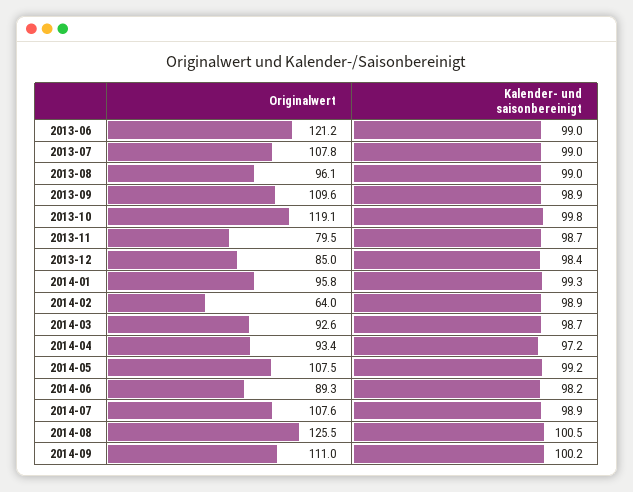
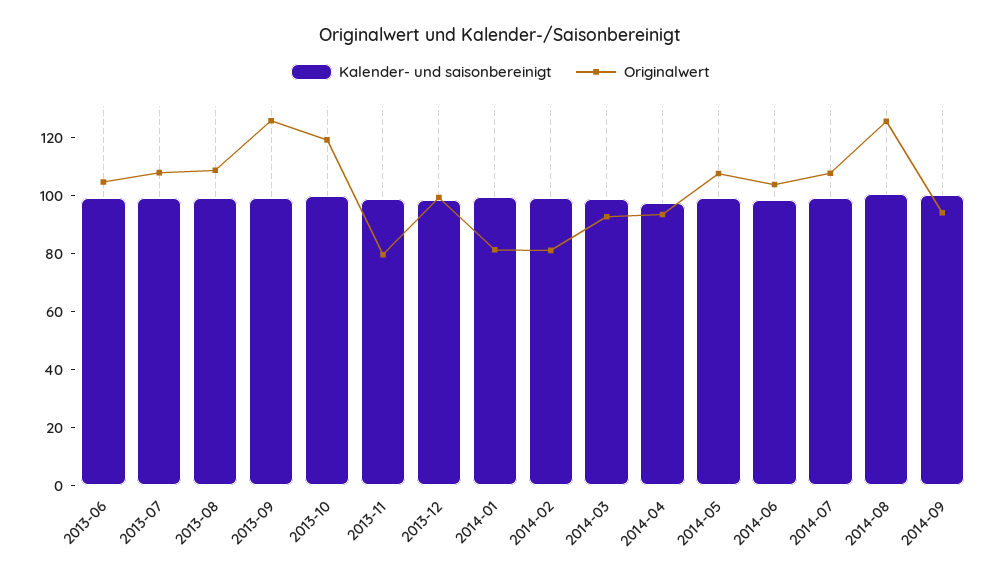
  {
    "Originalwert": {
-     "2013-06": 121.2,
+     "2013-06": 105,
      "2013-07": 107.8,
-     "2013-08": 96.1,
+     "2013-08": 110,
-     "2013-09": 109.6,
+     "2013-09": 125,
      "2013-10": 119.1,
      "2013-11": 79.5,
-     "2013-12": 85,
+     "2013-12": 100,
-     "2014-01": 95.8,
+     "2014-01": 80,
-     "2014-02": 64,
+     "2014-02": 80,
      "2014-03": 92.6,
      "2014-04": 93.4,
      "2014-05": 107.5,
-     "2014-06": 89.3,
+     "2014-06": 105,
      "2014-07": 107.6,
      "2014-08": 125.5,
-     "2014-09": 111
+     "2014-09": 95
    },
    "Kalender- und saisonbereinigt": {
      "2013-06": 99,
      "2013-07": 99,
      "2013-08": 99,
      "2013-09": 98.9,
      "2013-10": 99.8,
      "2013-11": 98.7,
      "2013-12": 98.4,
      "2014-01": 99.3,
      "2014-02": 98.9,
      "2014-03": 98.7,
      "2014-04": 97.2,
      "2014-05": 99.2,
      "2014-06": 98.2,
      "2014-07": 98.9,
      "2014-08": 100.5,
      "2014-09": 100.2
    }
  }

